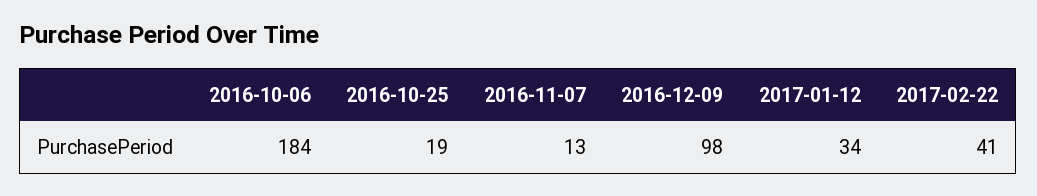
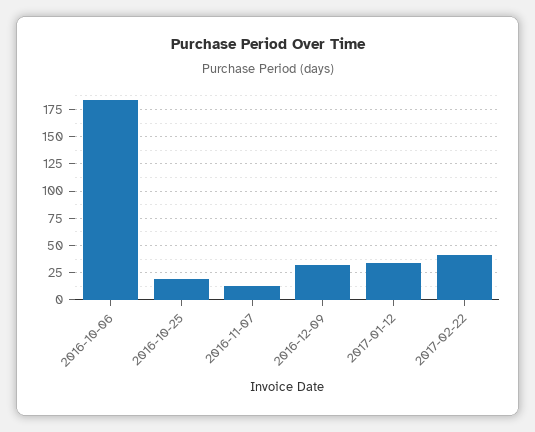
  {
    "2016-10-06": 184,
    "2016-10-25": 19,
    "2016-11-07": 13,
-   "2016-12-09": 98,
+   "2016-12-09": 25,
    "2017-01-12": 34,
    "2017-02-22": 41
  }

